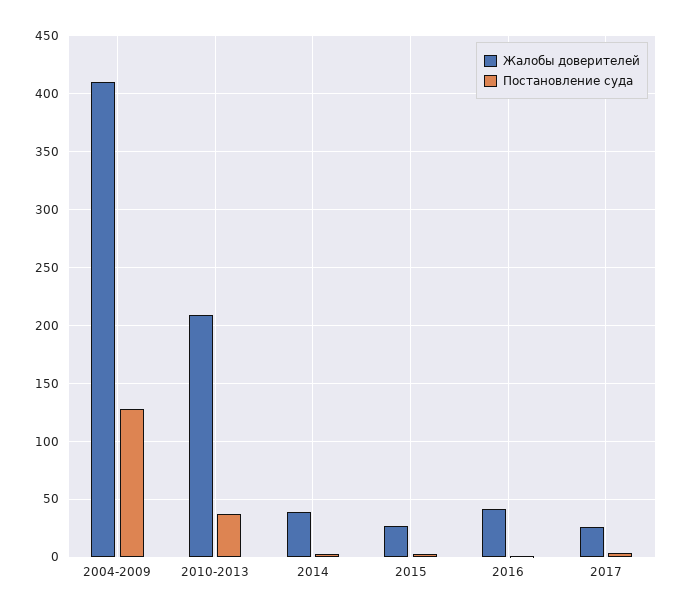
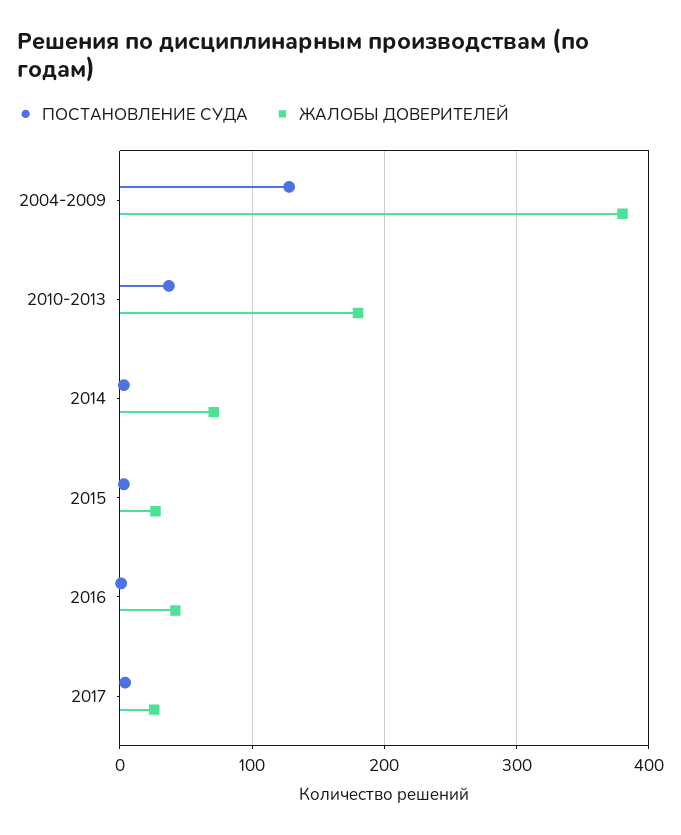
  {
    "Жалобы доверителей": {
-     "2004-2009": 410,
+     "2004-2009": 380,
-     "2010-2013": 210,
+     "2010-2013": 180,
-     "2014": 40,
+     "2014": 70,
      "2015": 30,
      "2016": 40,
      "2017": 30
    },
    "Постановление суда": {
      "2004-2009": 130,
      "2010-2013": 40,
      "2014": 0,
      "2015": 0,
      "2016": 0,
      "2017": 0
    }
  }

